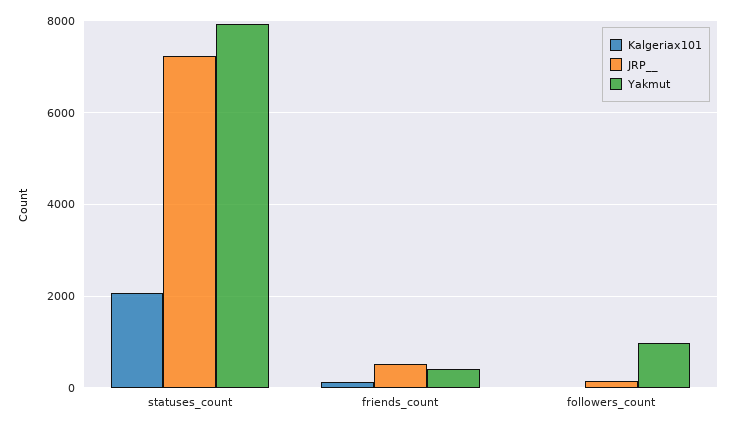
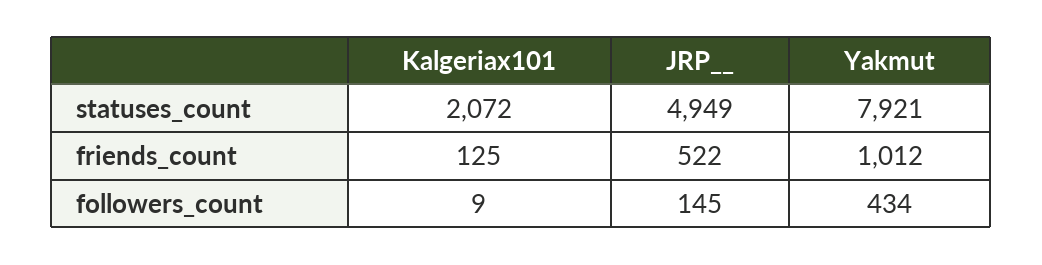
  {
    "Kalgeriax101": {
      "statuses_count": 2072,
      "friends_count": 125,
      "followers_count": 9
    },
    "JRP__": {
-     "statuses_count": 7200,
+     "statuses_count": 4949,
      "friends_count": 522,
      "followers_count": 145
    },
    "Yakmut": {
      "statuses_count": 7921,
-     "friends_count": 400,
+     "friends_count": 1012,
-     "followers_count": 1000
+     "followers_count": 434
    }
  }

